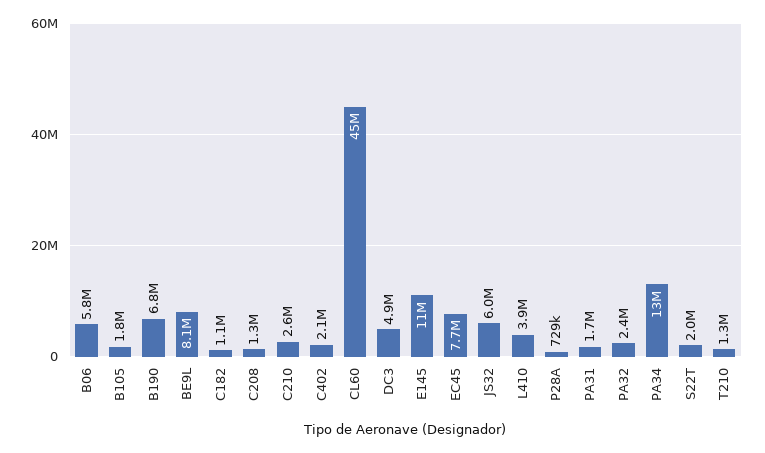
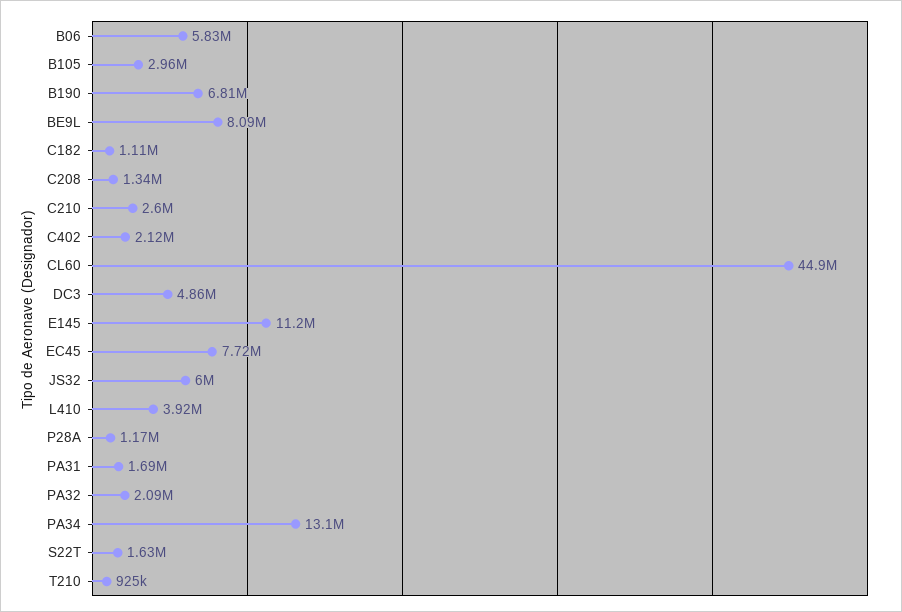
  {
    "B06": 5830000,
-   "B105": 1800000,
+   "B105": 2960000,
    "B190": 6810000,
    "BE9L": 8090000,
    "C182": 1110000,
    "C208": 1340000,
    "C210": 2600000,
    "C402": 2120000,
    "CL60": 44900000,
    "DC3": 4860000,
    "E145": 11200000,
    "EC45": 7720000,
    "JS32": 6000000,
    "L410": 3920000,
-   "P28A": 729000,
+   "P28A": 1170000,
    "PA31": 1690000,
-   "PA32": 2400000,
+   "PA32": 2090000,
    "PA34": 13100000,
-   "S22T": 2000000,
+   "S22T": 1630000,
-   "T210": 1300000
+   "T210": 925000
  }

